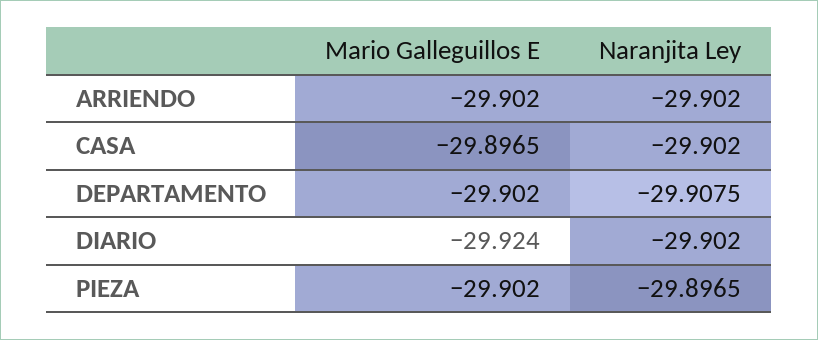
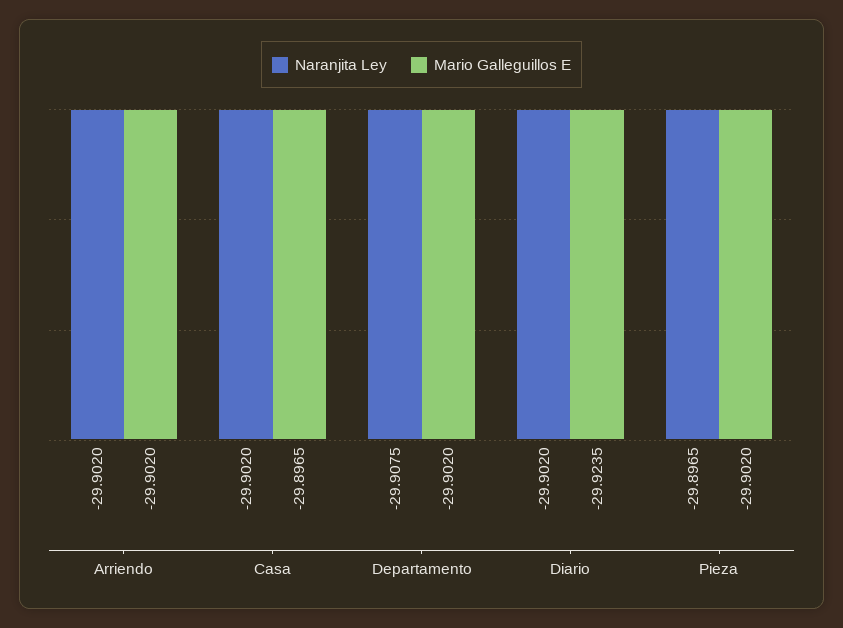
  {
    "Mario Galleguillos E": {
      "ARRIENDO": -29.902,
      "CASA": -29.8965,
      "DEPARTAMENTO": -29.902,
-     "DIARIO": -29.924,
+     "DIARIO": -29.9235,
      "PIEZA": -29.902
    },
    "Naranjita Ley": {
      "ARRIENDO": -29.902,
      "CASA": -29.902,
      "DEPARTAMENTO": -29.9075,
      "DIARIO": -29.902,
      "PIEZA": -29.8965
    }
  }

